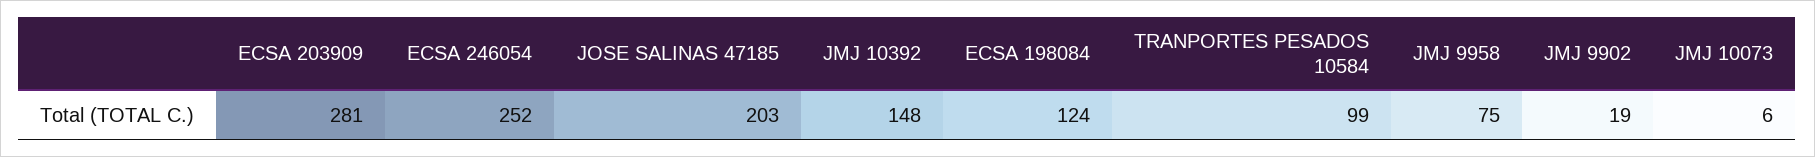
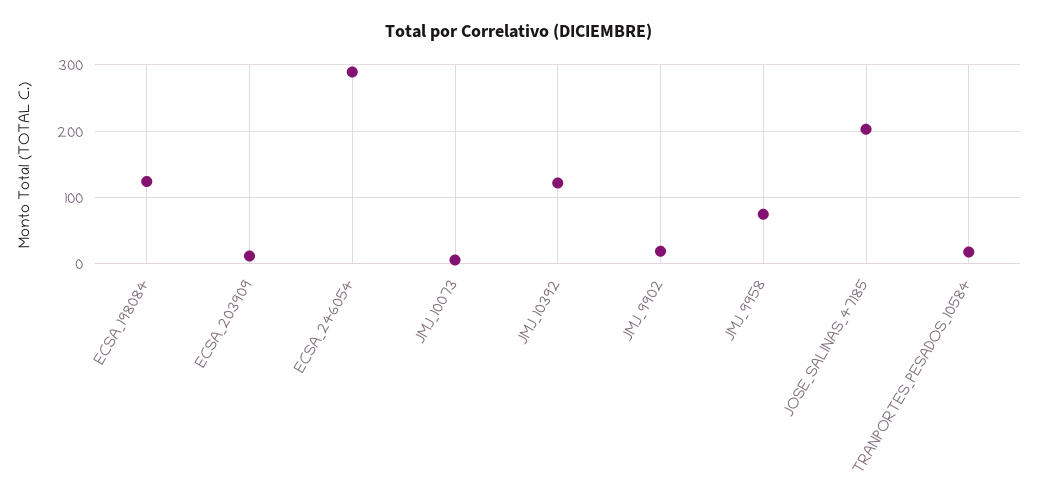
  {
-   "ECSA 203909": 281,
+   "ECSA 203909": 10,
-   "ECSA 246054": 252,
+   "ECSA 246054": 290,
    "JOSE SALINAS 47185": 203,
-   "JMJ 10392": 148,
+   "JMJ 10392": 120,
    "ECSA 198084": 124,
-   "TRANPORTES PESADOS 10584": 99,
+   "TRANPORTES PESADOS 10584": 20,
    "JMJ 9958": 75,
    "JMJ 9902": 19,
    "JMJ 10073": 6
  }

